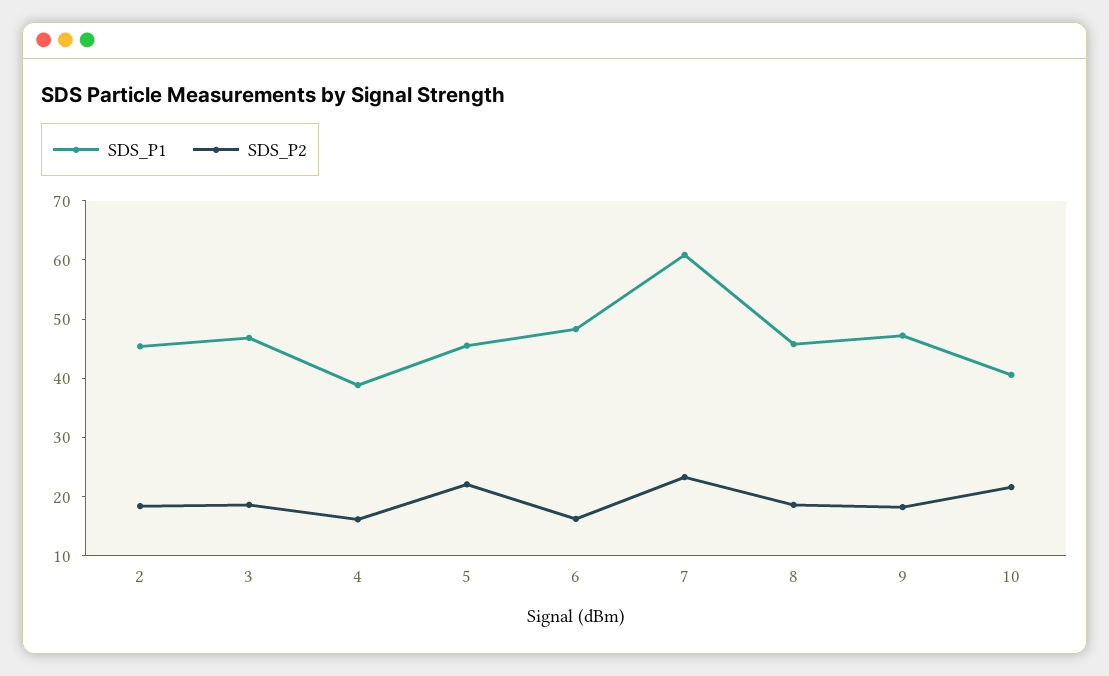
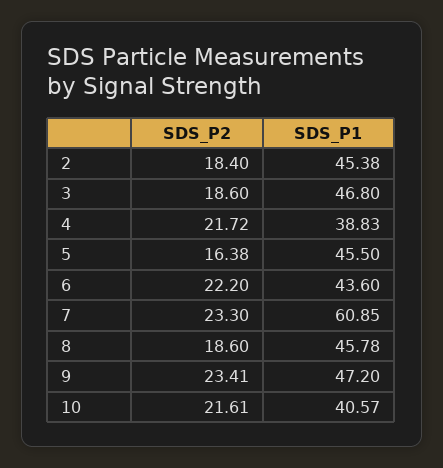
  {
    "SDS_P1": {
      "2": 45.38,
      "3": 46.8,
      "4": 38.83,
      "5": 45.5,
-     "6": 48,
+     "6": 43.6,
      "7": 60.85,
      "8": 45.78,
      "9": 47.2,
      "10": 40.57
    },
    "SDS_P2": {
      "2": 18.4,
      "3": 18.6,
-     "4": 16,
+     "4": 21.72,
-     "5": 22,
+     "5": 16.38,
-     "6": 16,
+     "6": 22.2,
      "7": 23.3,
      "8": 18.6,
-     "9": 18,
+     "9": 23.41,
      "10": 21.61
    }
  }

